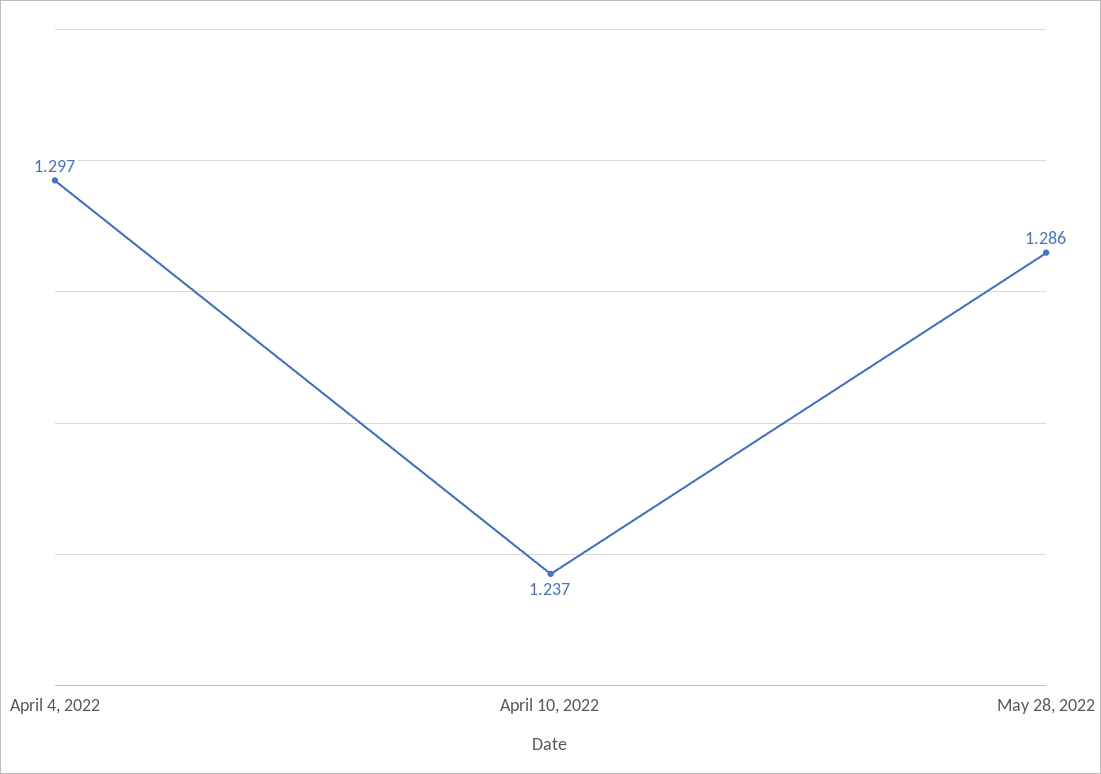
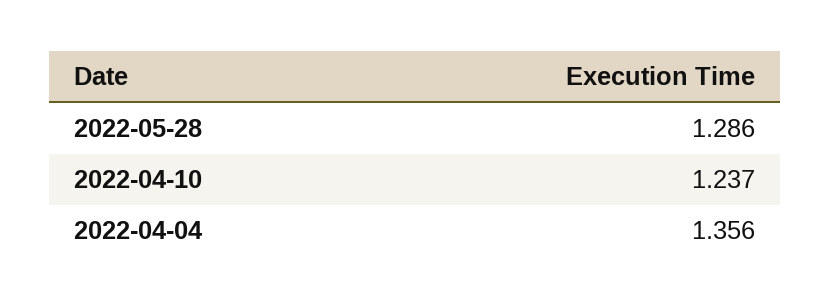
  {
-   "April 4, 2022": 1.297,
+   "April 4, 2022": 1.356,
    "April 10, 2022": 1.237,
    "May 28, 2022": 1.286
  }

